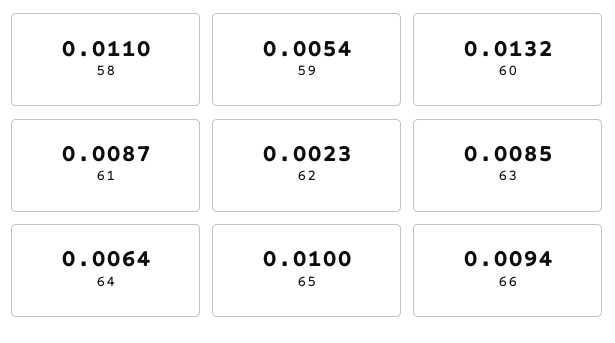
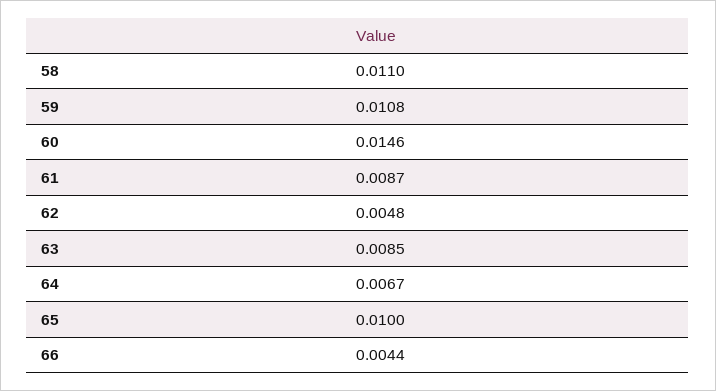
  {
    "58": 0.011,
-   "59": 0.0054,
+   "59": 0.0108,
-   "60": 0.0132,
+   "60": 0.0146,
    "61": 0.0087,
-   "62": 0.0023,
+   "62": 0.0048,
    "63": 0.0085,
-   "64": 0.0064,
+   "64": 0.0067,
    "65": 0.01,
-   "66": 0.0094
+   "66": 0.0044
  }

